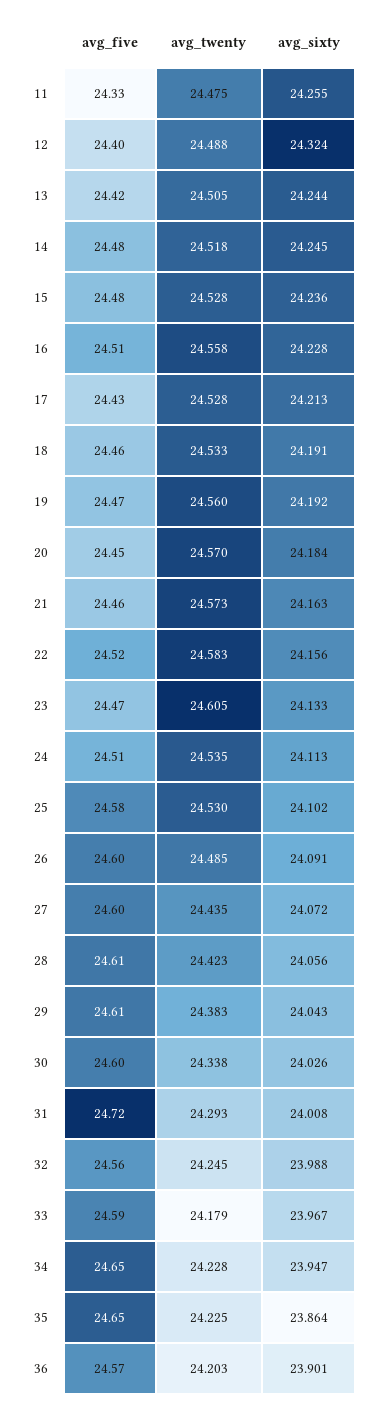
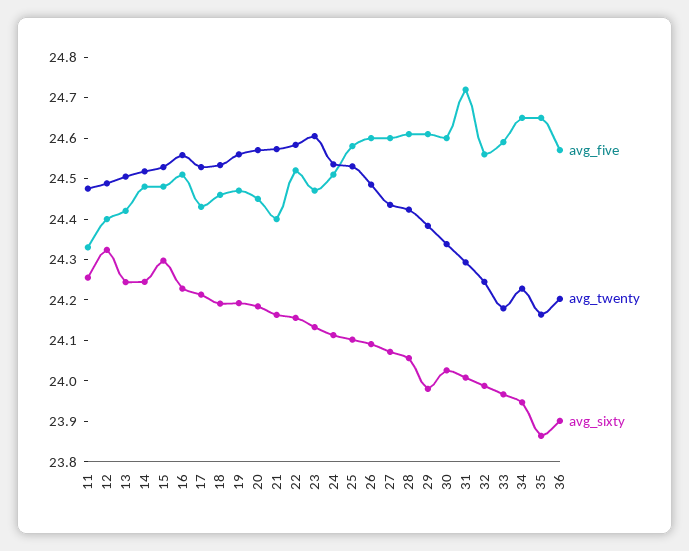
  {
    "avg_five": {
      "11": 24.33,
      "12": 24.4,
      "13": 24.42,
      "14": 24.48,
      "15": 24.48,
      "16": 24.51,
      "17": 24.43,
      "18": 24.46,
      "19": 24.47,
      "20": 24.45,
-     "21": 24.46,
+     "21": 24.4,
      "22": 24.52,
      "23": 24.47,
      "24": 24.51,
      "25": 24.58,
      "26": 24.6,
      "27": 24.6,
      "28": 24.61,
      "29": 24.61,
      "30": 24.6,
      "31": 24.72,
      "32": 24.56,
      "33": 24.59,
      "34": 24.65,
      "35": 24.65,
      "36": 24.57
    },
    "avg_twenty": {
      "11": 24.475,
      "12": 24.488,
      "13": 24.505,
      "14": 24.518,
      "15": 24.528,
      "16": 24.558,
      "17": 24.528,
      "18": 24.533,
      "19": 24.56,
      "20": 24.57,
      "21": 24.573,
      "22": 24.583,
      "23": 24.605,
      "24": 24.535,
      "25": 24.53,
      "26": 24.485,
      "27": 24.435,
      "28": 24.423,
      "29": 24.383,
      "30": 24.338,
      "31": 24.293,
      "32": 24.245,
      "33": 24.179,
      "34": 24.228,
-     "35": 24.225,
+     "35": 24.16,
      "36": 24.203
    },
    "avg_sixty": {
      "11": 24.255,
      "12": 24.324,
      "13": 24.244,
      "14": 24.245,
-     "15": 24.236,
+     "15": 24.3,
      "16": 24.228,
      "17": 24.213,
      "18": 24.191,
      "19": 24.192,
      "20": 24.184,
      "21": 24.163,
      "22": 24.156,
      "23": 24.133,
      "24": 24.113,
      "25": 24.102,
      "26": 24.091,
      "27": 24.072,
      "28": 24.056,
-     "29": 24.043,
+     "29": 23.98,
      "30": 24.026,
      "31": 24.008,
      "32": 23.988,
      "33": 23.967,
      "34": 23.947,
      "35": 23.864,
      "36": 23.901
    }
  }

